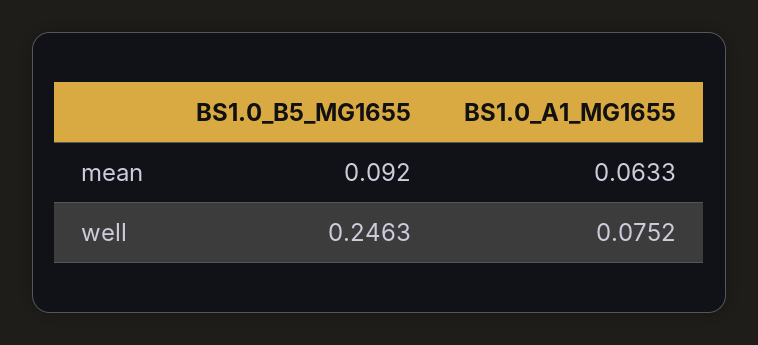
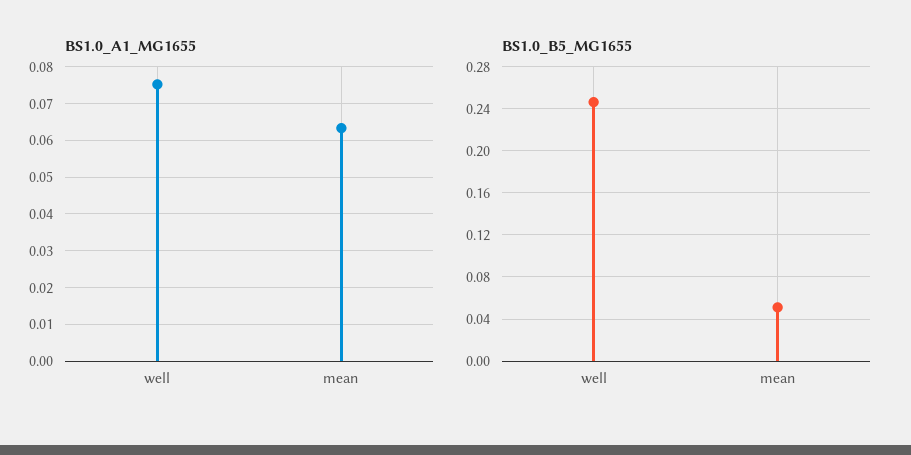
  {
    "BS1.0_B5_MG1655": {
-     "mean": 0.092,
+     "mean": 0.05,
      "well": 0.2463
    },
    "BS1.0_A1_MG1655": {
      "mean": 0.0633,
      "well": 0.0752
    }
  }

